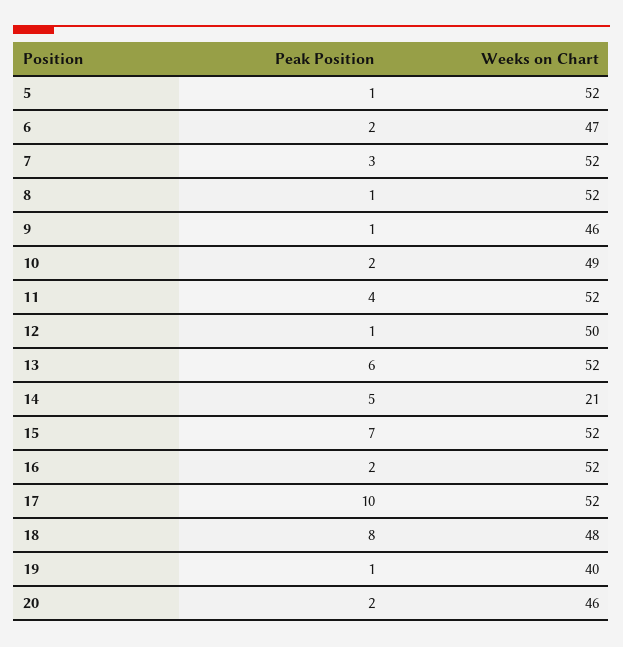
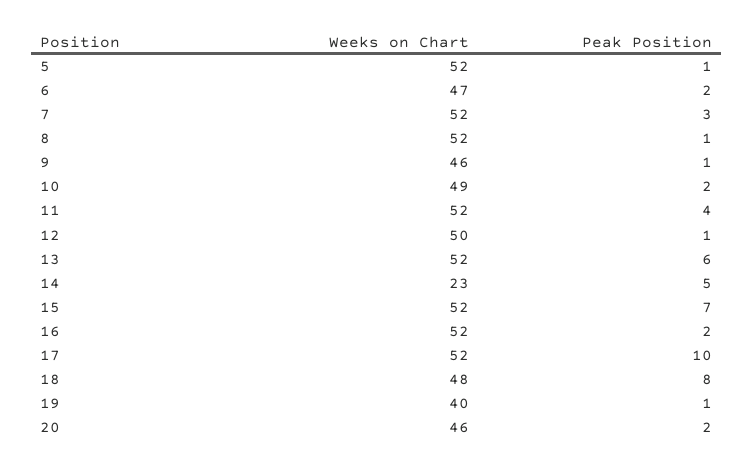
  {
    "Peak Position": {
      "5": 1,
      "6": 2,
      "7": 3,
      "8": 1,
      "9": 1,
      "10": 2,
      "11": 4,
      "12": 1,
      "13": 6,
      "14": 5,
      "15": 7,
      "16": 2,
      "17": 10,
      "18": 8,
      "19": 1,
      "20": 2
    },
    "Weeks on Chart": {
      "5": 52,
      "6": 47,
      "7": 52,
      "8": 52,
      "9": 46,
      "10": 49,
      "11": 52,
      "12": 50,
      "13": 52,
-     "14": 21,
+     "14": 23,
      "15": 52,
      "16": 52,
      "17": 52,
      "18": 48,
      "19": 40,
      "20": 46
    }
  }

